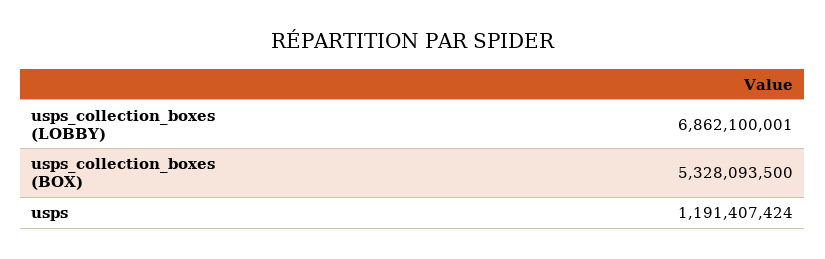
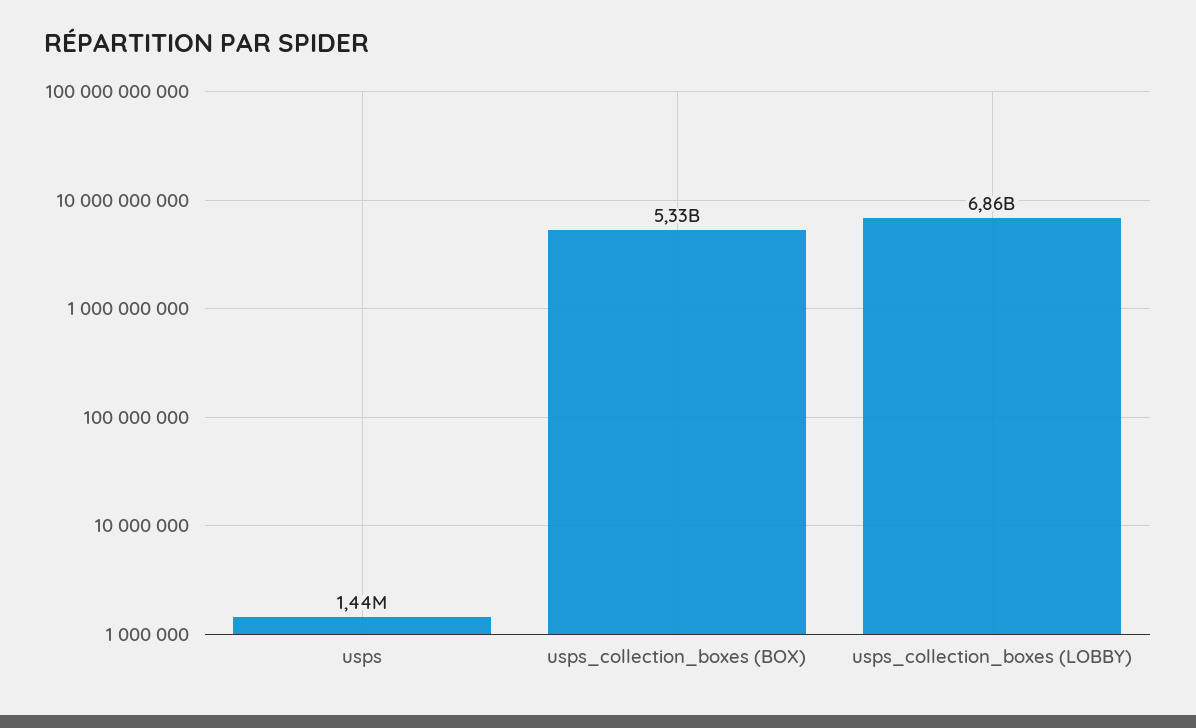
  {
    "usps_collection_boxes (LOBBY)": 6862100001,
    "usps_collection_boxes (BOX)": 5328093500,
-   "usps": 1191407424
+   "usps": 1440000
  }

